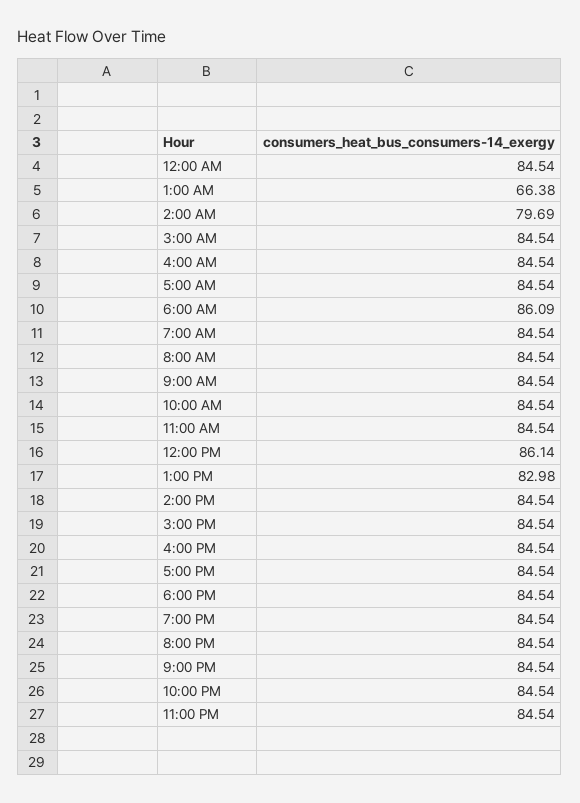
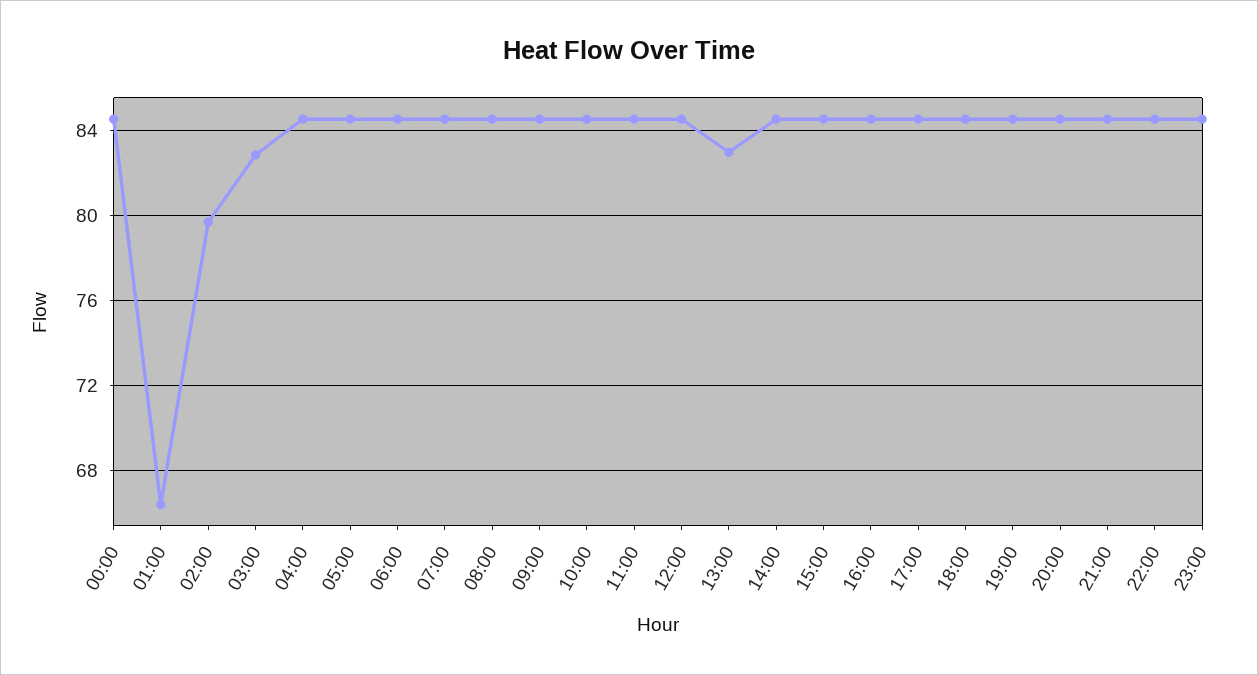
  {
    "12:00 AM": 84.54,
    "1:00 AM": 66.38,
    "2:00 AM": 79.69,
-   "3:00 AM": 84.54,
+   "3:00 AM": 83,
    "4:00 AM": 84.54,
    "5:00 AM": 84.54,
-   "6:00 AM": 86.09,
+   "6:00 AM": 84.5,
    "7:00 AM": 84.54,
    "8:00 AM": 84.54,
    "9:00 AM": 84.54,
    "10:00 AM": 84.54,
    "11:00 AM": 84.54,
-   "12:00 PM": 86.14,
+   "12:00 PM": 84.5,
    "1:00 PM": 82.98,
    "2:00 PM": 84.54,
    "3:00 PM": 84.54,
    "4:00 PM": 84.54,
    "5:00 PM": 84.54,
    "6:00 PM": 84.54,
    "7:00 PM": 84.54,
    "8:00 PM": 84.54,
    "9:00 PM": 84.54,
    "10:00 PM": 84.54,
    "11:00 PM": 84.54
  }

